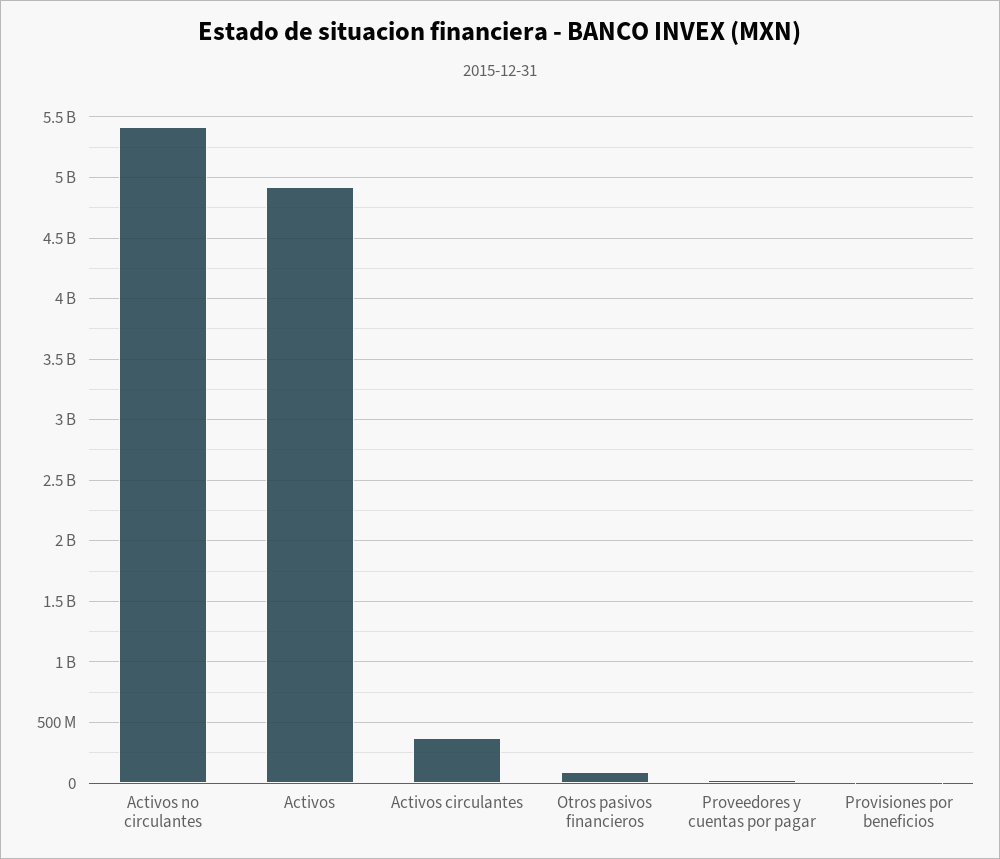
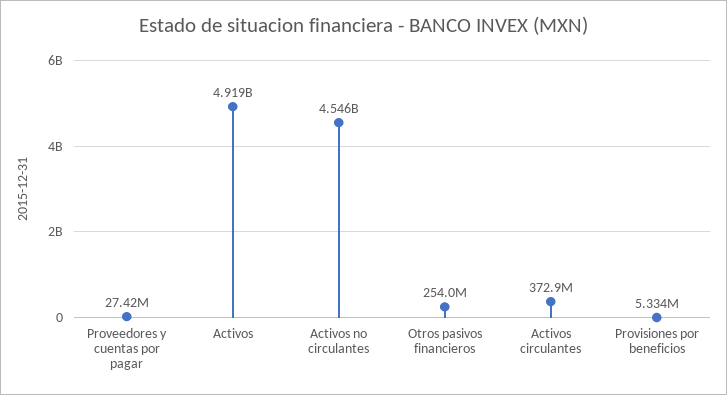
  {
-   "Activos no circulantes": 5400000000,
+   "Activos no circulantes": 4546000000,
    "Activos": 4919000000,
    "Activos circulantes": 372900000,
-   "Otros pasivos financieros": 100000000,
+   "Otros pasivos financieros": 254000000,
    "Proveedores y cuentas por pagar": 27420000,
    "Provisiones por beneficios": 5334000
  }

